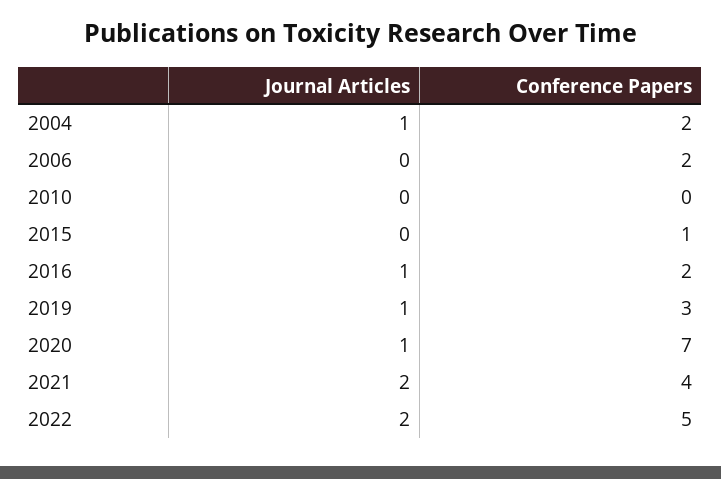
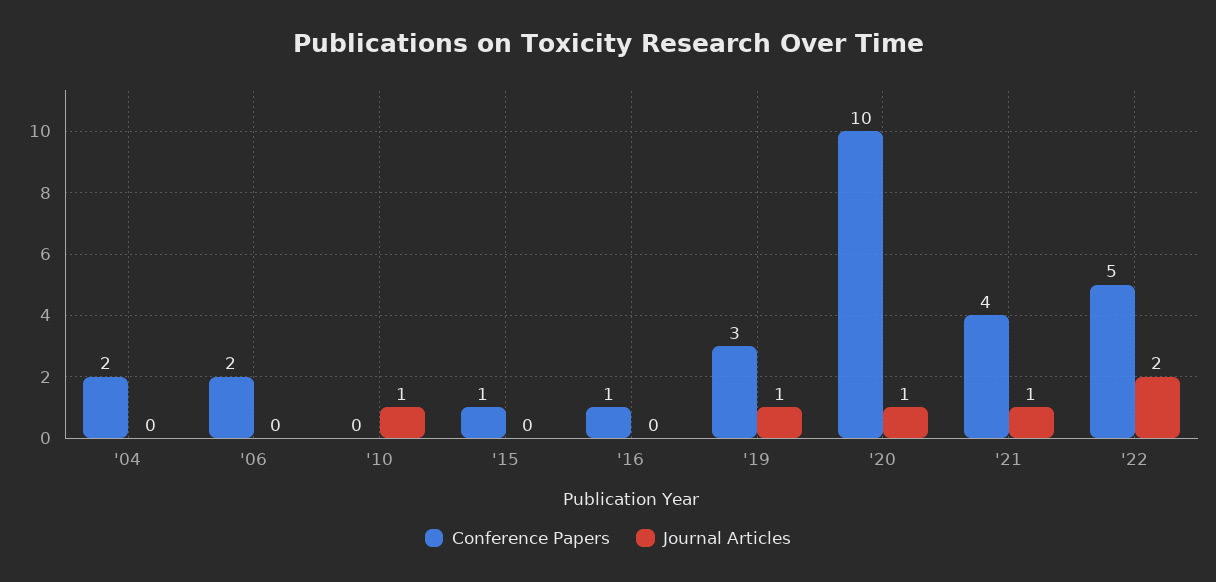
  {
    "Journal Articles": {
-     "2004": 1,
+     "2004": 0,
      "2006": 0,
-     "2010": 0,
+     "2010": 1,
      "2015": 0,
-     "2016": 1,
+     "2016": 0,
      "2019": 1,
      "2020": 1,
-     "2021": 2,
+     "2021": 1,
      "2022": 2
    },
    "Conference Papers": {
      "2004": 2,
      "2006": 2,
      "2010": 0,
      "2015": 1,
-     "2016": 2,
+     "2016": 1,
      "2019": 3,
-     "2020": 7,
+     "2020": 10,
      "2021": 4,
      "2022": 5
    }
  }

